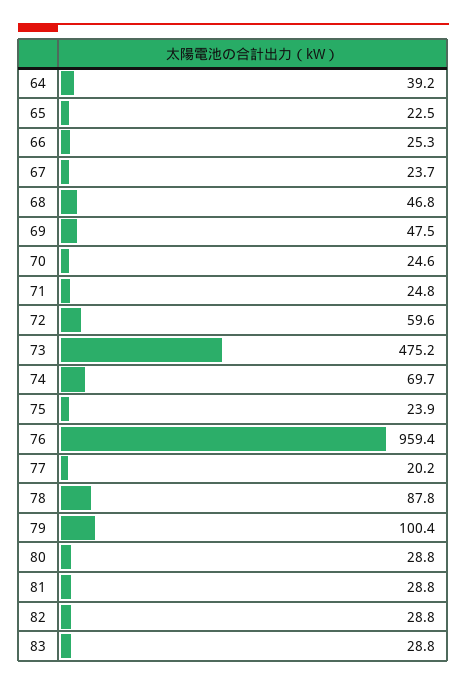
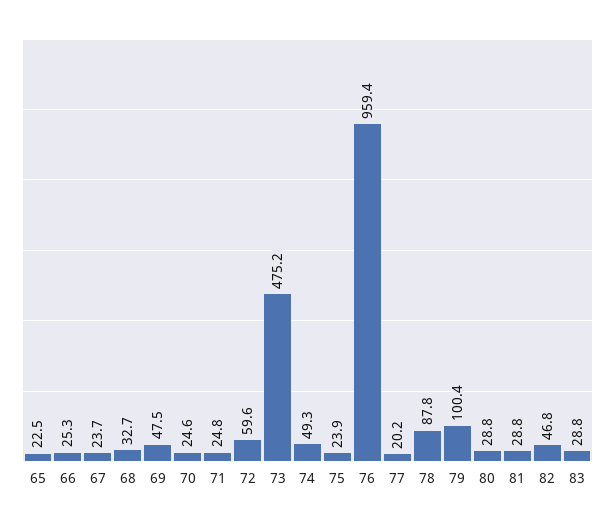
  {
-   "64": 39.2,
    "65": 22.5,
    "66": 25.3,
    "67": 23.7,
-   "68": 46.8,
+   "68": 32.7,
    "69": 47.5,
    "70": 24.6,
    "71": 24.8,
    "72": 59.6,
    "73": 475.2,
-   "74": 69.7,
+   "74": 49.3,
    "75": 23.9,
    "76": 959.4,
    "77": 20.2,
    "78": 87.8,
    "79": 100.4,
    "80": 28.8,
    "81": 28.8,
-   "82": 28.8,
+   "82": 46.8,
    "83": 28.8
  }

